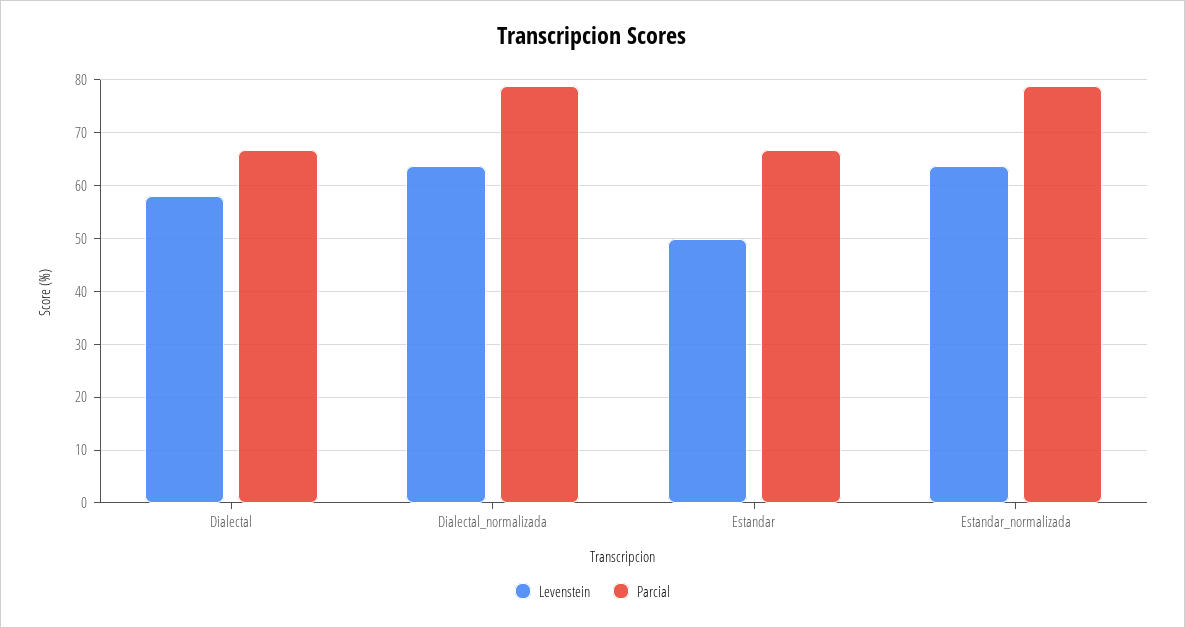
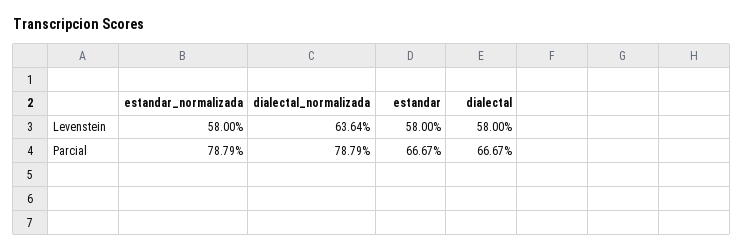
  {
    "Levenstein": {
      "Dialectal": 58,
      "Dialectal_normalizada": 63.64,
-     "Estandar": 50,
+     "Estandar": 58,
-     "Estandar_normalizada": 64
+     "Estandar_normalizada": 58
    },
    "Parcial": {
      "Dialectal": 66.67,
      "Dialectal_normalizada": 78.79,
      "Estandar": 66.67,
      "Estandar_normalizada": 78.79
    }
  }

